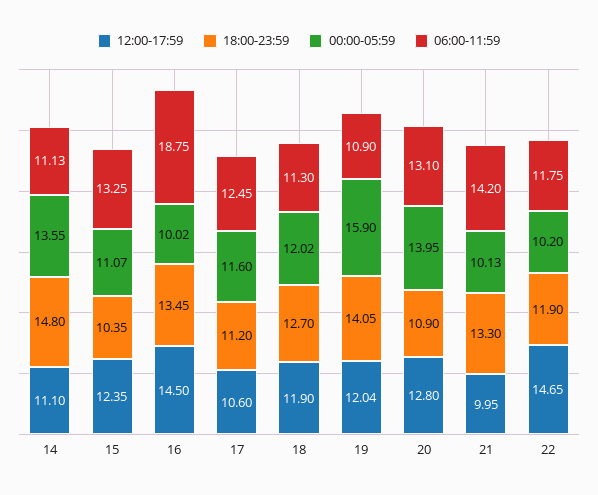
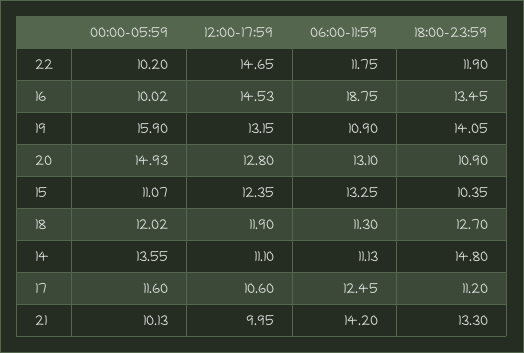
  {
    "12:00-17:59": {
      "14": 11.1,
      "15": 12.35,
-     "16": 14.5,
+     "16": 14.53,
      "17": 10.6,
      "18": 11.9,
-     "19": 12.04,
+     "19": 13.15,
      "20": 12.8,
      "21": 9.95,
      "22": 14.65
    },
    "18:00-23:59": {
      "14": 14.8,
      "15": 10.35,
      "16": 13.45,
      "17": 11.2,
      "18": 12.7,
      "19": 14.05,
      "20": 10.9,
      "21": 13.3,
      "22": 11.9
    },
    "00:00-05:59": {
      "14": 13.55,
      "15": 11.07,
      "16": 10.02,
      "17": 11.6,
      "18": 12.02,
      "19": 15.9,
-     "20": 13.95,
+     "20": 14.93,
      "21": 10.13,
      "22": 10.2
    },
    "06:00-11:59": {
      "14": 11.13,
      "15": 13.25,
      "16": 18.75,
      "17": 12.45,
      "18": 11.3,
      "19": 10.9,
      "20": 13.1,
      "21": 14.2,
      "22": 11.75
    }
  }

